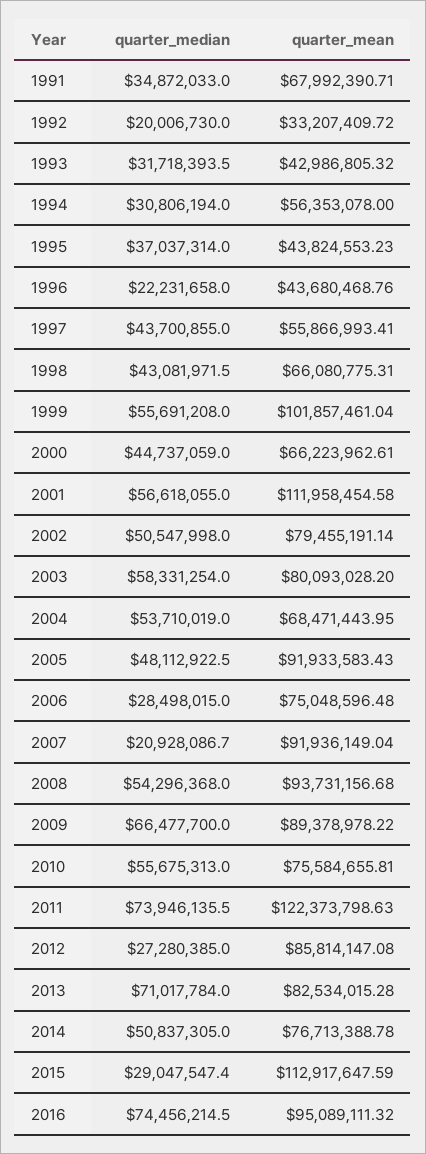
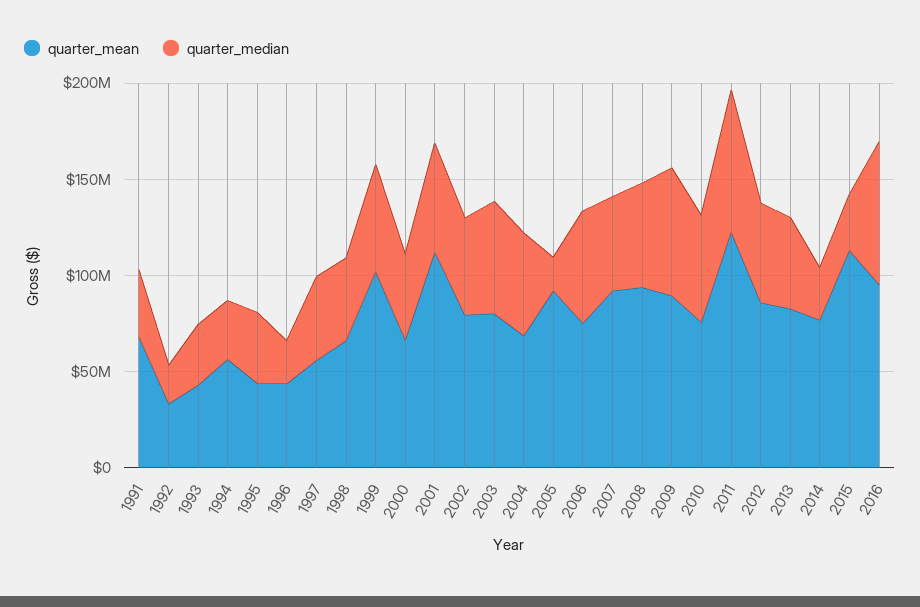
  {
    "quarter_median": {
      "1991": 34872033,
      "1992": 20006730,
      "1993": 31718393.5,
      "1994": 30806194,
      "1995": 37037314,
      "1996": 22231658,
      "1997": 43700855,
      "1998": 43081971.5,
      "1999": 55691208,
      "2000": 44737059,
      "2001": 56618055,
      "2002": 50547998,
      "2003": 58331254,
      "2004": 53710019,
-     "2005": 48112922.5,
+     "2005": 20000000,
-     "2006": 28498015,
+     "2006": 60000000,
-     "2007": 20928086.7,
+     "2007": 50000000,
      "2008": 54296368,
      "2009": 66477700,
      "2010": 55675313,
      "2011": 73946135.5,
-     "2012": 27280385,
+     "2012": 50000000,
-     "2013": 71017784,
+     "2013": 50000000,
-     "2014": 50837305,
+     "2014": 30000000,
      "2015": 29047547.4,
      "2016": 74456214.5
    },
    "quarter_mean": {
      "1991": 67992390.71,
      "1992": 33207409.72,
      "1993": 42986805.32,
      "1994": 56353078,
      "1995": 43824553.23,
      "1996": 43680468.76,
      "1997": 55866993.41,
      "1998": 66080775.31,
      "1999": 101857461.04,
      "2000": 66223962.61,
      "2001": 111958454.58,
      "2002": 79455191.14,
      "2003": 80093028.2,
      "2004": 68471443.95,
      "2005": 91933583.43,
      "2006": 75048596.48,
      "2007": 91936149.04,
      "2008": 93731156.68,
      "2009": 89378978.22,
      "2010": 75584655.81,
      "2011": 122373798.63,
      "2012": 85814147.08,
      "2013": 82534015.28,
      "2014": 76713388.78,
      "2015": 112917647.59,
      "2016": 95089111.32
    }
  }

